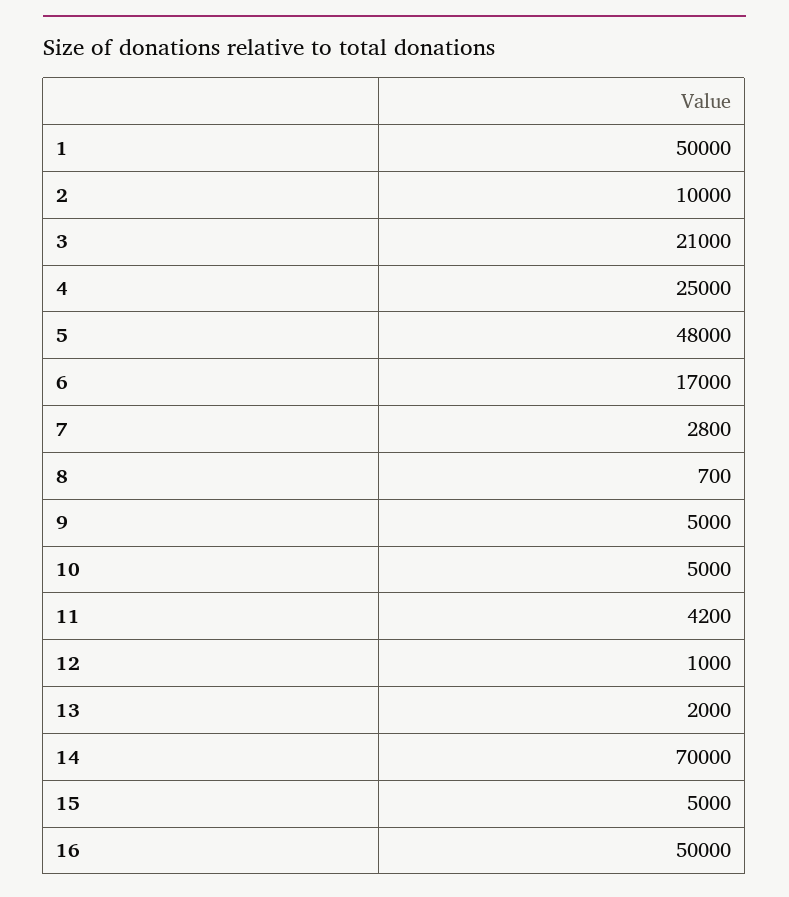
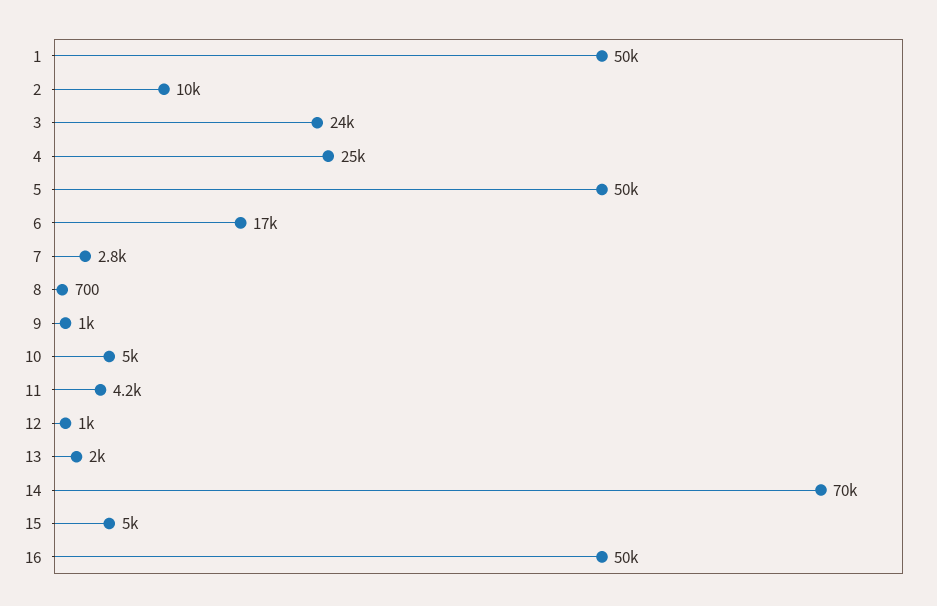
  {
    "1": 50000,
    "2": 10000,
-   "3": 21000,
+   "3": 24000,
    "4": 25000,
-   "5": 48000,
+   "5": 50000,
    "6": 17000,
    "7": 2800,
    "8": 700,
-   "9": 5000,
+   "9": 1000,
    "10": 5000,
    "11": 4200,
    "12": 1000,
    "13": 2000,
    "14": 70000,
    "15": 5000,
    "16": 50000
  }

